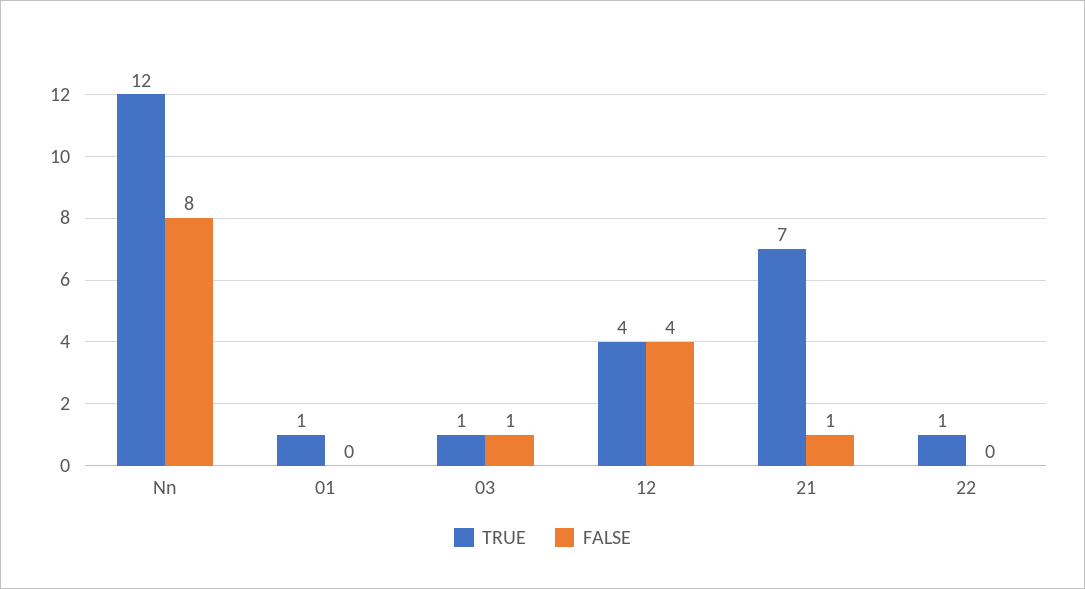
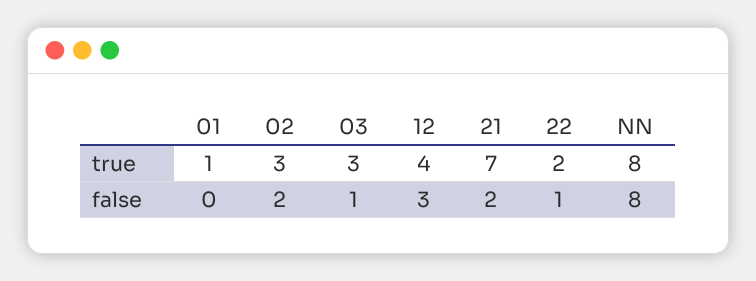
  {
    "TRUE": {
-     "Nn": 12,
+     "Nn": 8,
      "01": 1,
-     "03": 1,
+     "03": 3,
      "12": 4,
      "21": 7,
-     "22": 1
+     "22": 2,
+     "02": 3
    },
    "FALSE": {
      "Nn": 8,
      "01": 0,
      "03": 1,
-     "12": 4,
+     "12": 3,
-     "21": 1,
+     "21": 2,
-     "22": 0
+     "22": 1,
+     "02": 2
    }
  }

